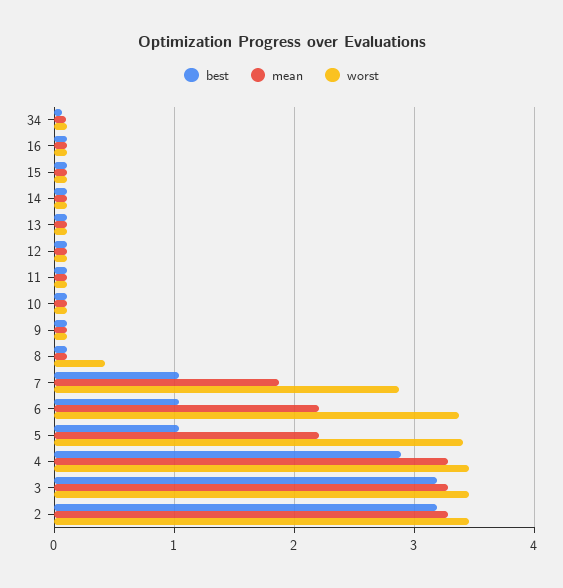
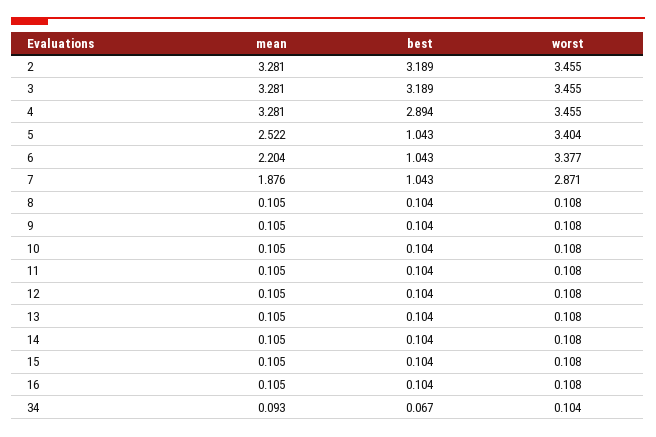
  {
    "best": {
      "34": 0.067,
      "16": 0.104,
      "15": 0.104,
      "14": 0.104,
      "13": 0.104,
      "12": 0.104,
      "11": 0.104,
      "10": 0.104,
      "9": 0.104,
      "8": 0.104,
      "7": 1.043,
      "6": 1.043,
      "5": 1.043,
      "4": 2.894,
      "3": 3.189,
      "2": 3.189
    },
    "mean": {
      "34": 0.093,
      "16": 0.105,
      "15": 0.105,
      "14": 0.105,
      "13": 0.105,
      "12": 0.105,
      "11": 0.105,
      "10": 0.105,
      "9": 0.105,
      "8": 0.105,
      "7": 1.876,
      "6": 2.204,
-     "5": 2.2,
+     "5": 2.522,
      "4": 3.281,
      "3": 3.281,
      "2": 3.281
    },
    "worst": {
      "34": 0.104,
      "16": 0.108,
      "15": 0.108,
      "14": 0.108,
      "13": 0.108,
      "12": 0.108,
      "11": 0.108,
      "10": 0.108,
      "9": 0.108,
-     "8": 0.4,
+     "8": 0.108,
      "7": 2.871,
      "6": 3.377,
      "5": 3.404,
      "4": 3.455,
      "3": 3.455,
      "2": 3.455
    }
  }

